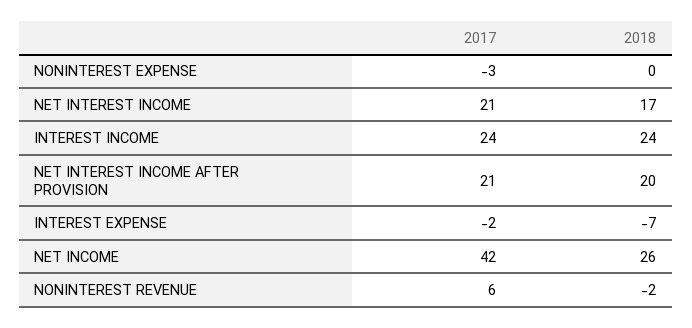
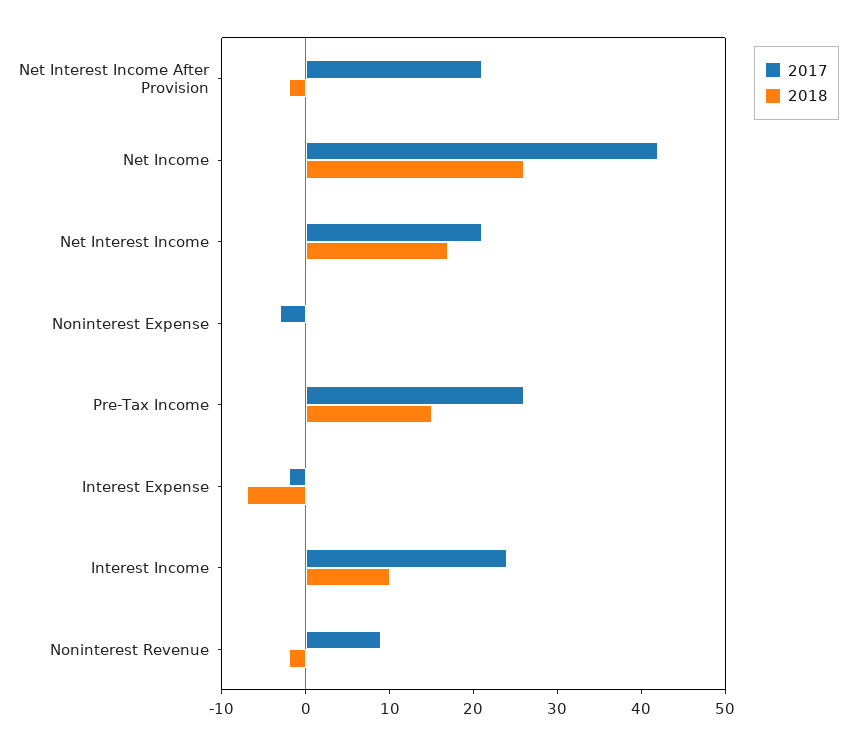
  {
    "2017": {
      "NONINTEREST EXPENSE": -3,
      "NET INTEREST INCOME": 21,
      "INTEREST INCOME": 24,
      "NET INTEREST INCOME AFTER PROVISION": 21,
      "INTEREST EXPENSE": -2,
      "NET INCOME": 42,
-     "NONINTEREST REVENUE": 6
+     "NONINTEREST REVENUE": 9,
+     "Pre-Tax Income": 26
    },
    "2018": {
      "NONINTEREST EXPENSE": 0,
      "NET INTEREST INCOME": 17,
-     "INTEREST INCOME": 24,
+     "INTEREST INCOME": 10,
-     "NET INTEREST INCOME AFTER PROVISION": 20,
+     "NET INTEREST INCOME AFTER PROVISION": -2,
      "INTEREST EXPENSE": -7,
      "NET INCOME": 26,
-     "NONINTEREST REVENUE": -2
+     "NONINTEREST REVENUE": -2,
+     "Pre-Tax Income": 15
    }
  }

